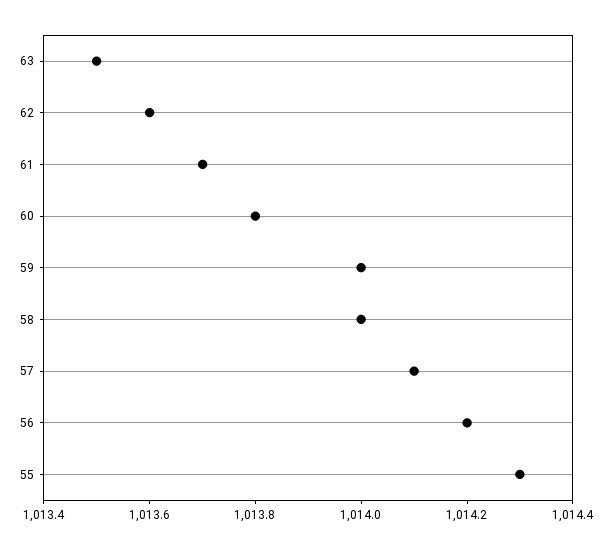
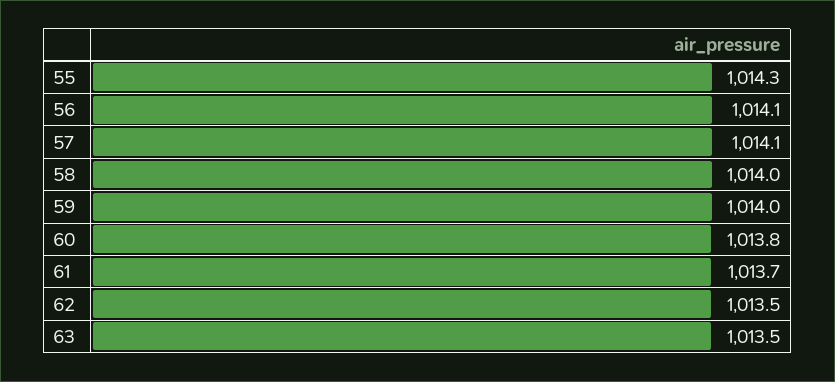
  {
    "63": 1013.5,
-   "62": 1013.6,
+   "62": 1013.5,
    "61": 1013.7,
    "60": 1013.8,
    "59": 1014,
    "58": 1014,
    "57": 1014.1,
-   "56": 1014.2,
+   "56": 1014.1,
    "55": 1014.3
  }

